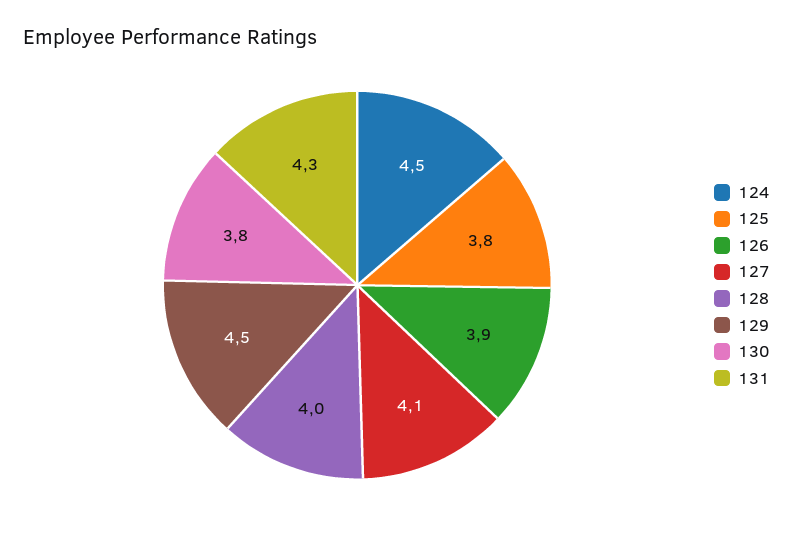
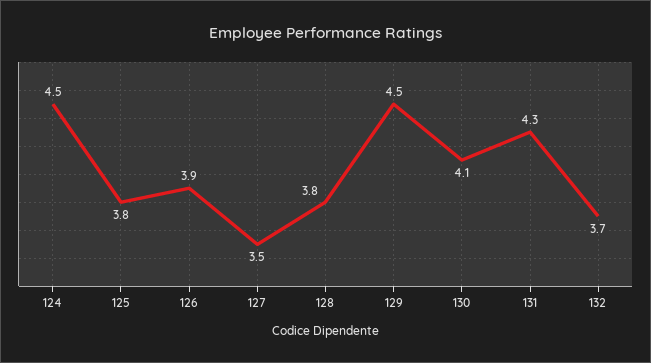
  {
    "124": 4.5,
    "125": 3.8,
    "126": 3.9,
-   "127": 4.1,
+   "127": 3.5,
-   "128": 4,
+   "128": 3.8,
    "129": 4.5,
-   "130": 3.8,
+   "130": 4.1,
-   "131": 4.3
+   "131": 4.3,
+   "132": 3.7
  }

